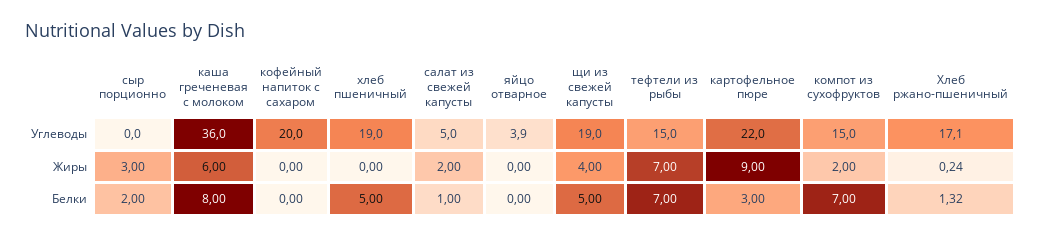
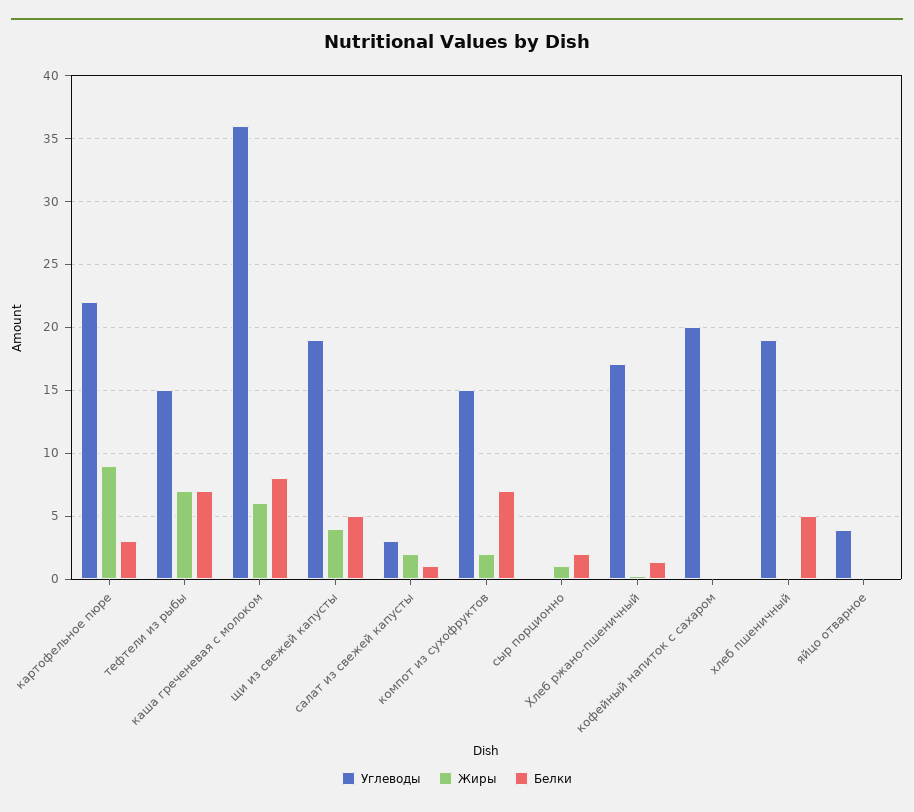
  {
    "Углеводы": {
      "сыр порционно": 0,
      "каша греченевая с молоком": 36,
      "кофейный напиток с сахаром": 20,
      "хлеб пшеничный": 19,
-     "салат из свежей капусты": 5,
+     "салат из свежей капусты": 3,
      "яйцо отварное": 3.9,
      "щи из свежей капусты": 19,
      "тефтели из рыбы": 15,
      "картофельное пюре": 22,
      "компот из сухофруктов": 15,
      "Хлеб ржано-пшеничный": 17.1
    },
    "Жиры": {
-     "сыр порционно": 3,
+     "сыр порционно": 1,
      "каша греченевая с молоком": 6,
      "кофейный напиток с сахаром": 0,
      "хлеб пшеничный": 0,
      "салат из свежей капусты": 2,
      "яйцо отварное": 0,
      "щи из свежей капусты": 4,
      "тефтели из рыбы": 7,
      "картофельное пюре": 9,
      "компот из сухофруктов": 2,
      "Хлеб ржано-пшеничный": 0.24
    },
    "Белки": {
      "сыр порционно": 2,
      "каша греченевая с молоком": 8,
      "кофейный напиток с сахаром": 0,
      "хлеб пшеничный": 5,
      "салат из свежей капусты": 1,
      "яйцо отварное": 0,
      "щи из свежей капусты": 5,
      "тефтели из рыбы": 7,
      "картофельное пюре": 3,
      "компот из сухофруктов": 7,
      "Хлеб ржано-пшеничный": 1.32
    }
  }

